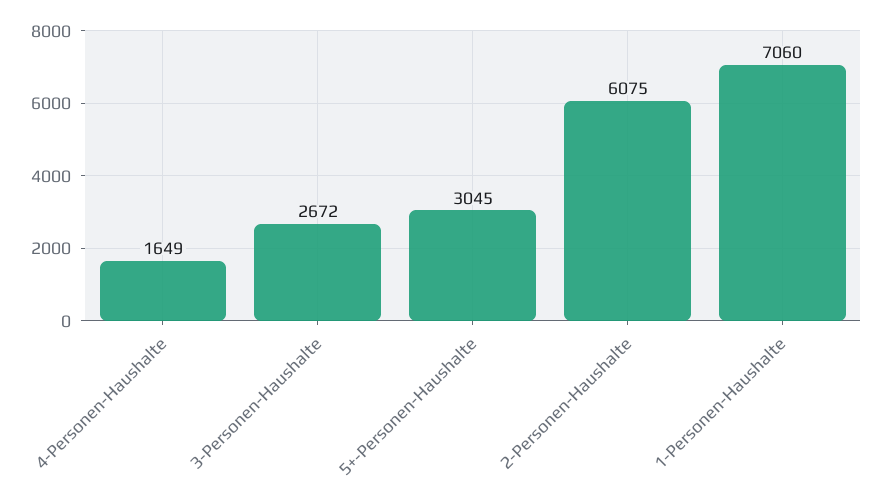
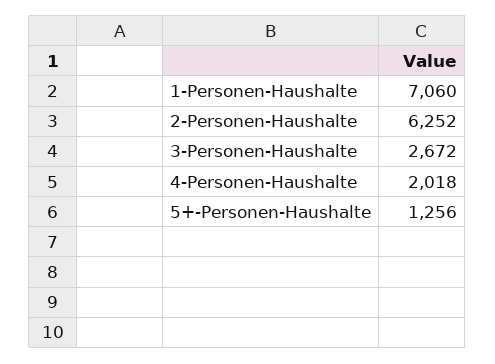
  {
-   "4-Personen-Haushalte": 1649,
+   "4-Personen-Haushalte": 2018,
    "3-Personen-Haushalte": 2672,
-   "5+-Personen-Haushalte": 3045,
+   "5+-Personen-Haushalte": 1256,
-   "2-Personen-Haushalte": 6075,
+   "2-Personen-Haushalte": 6252,
    "1-Personen-Haushalte": 7060
  }

